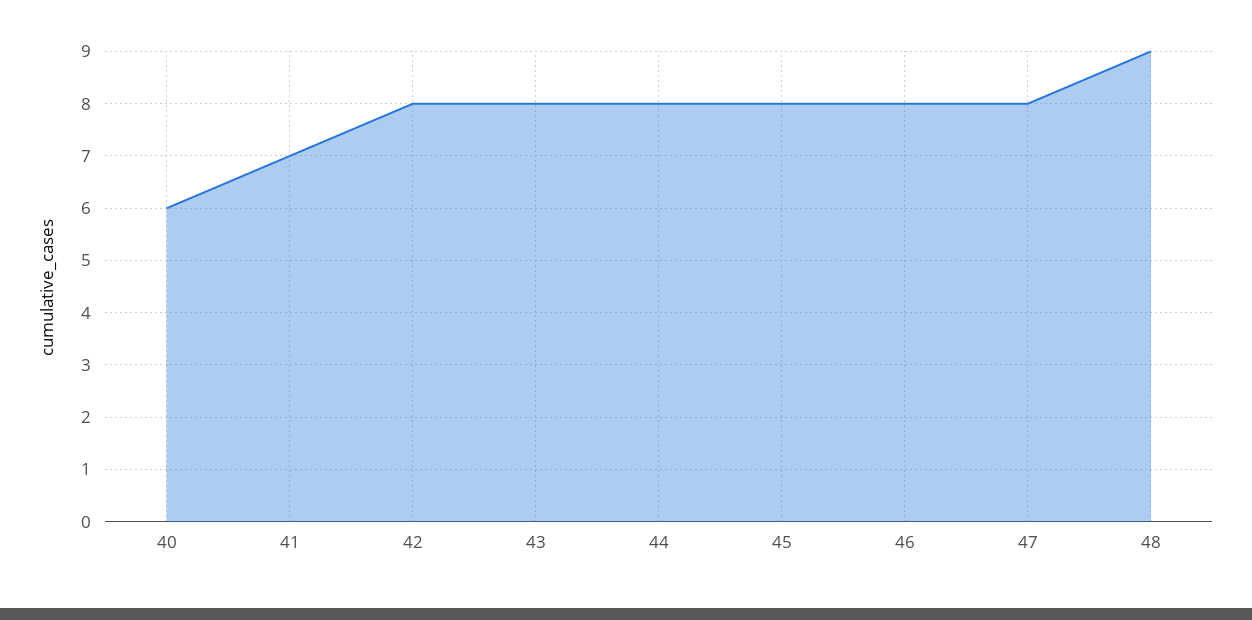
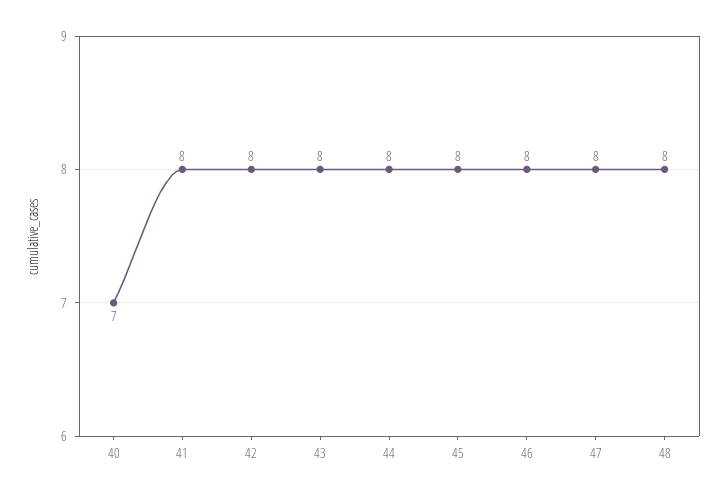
  {
-   "40": 6,
+   "40": 7,
-   "41": 7,
+   "41": 8,
    "42": 8,
    "43": 8,
    "44": 8,
    "45": 8,
    "46": 8,
    "47": 8,
-   "48": 9
+   "48": 8
  }

